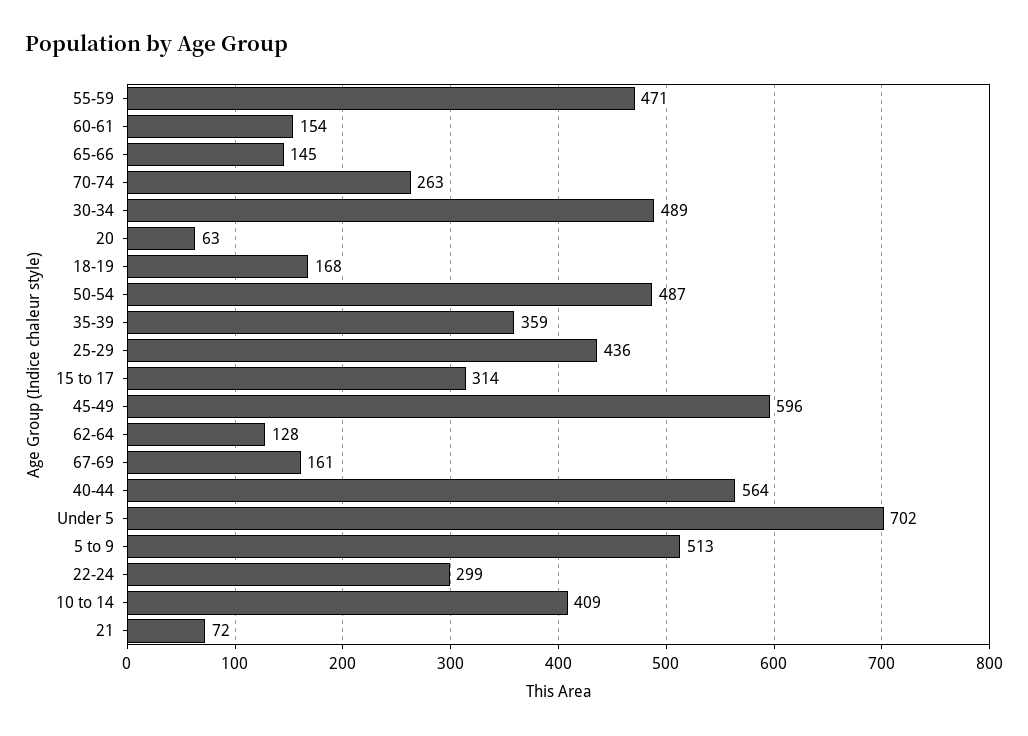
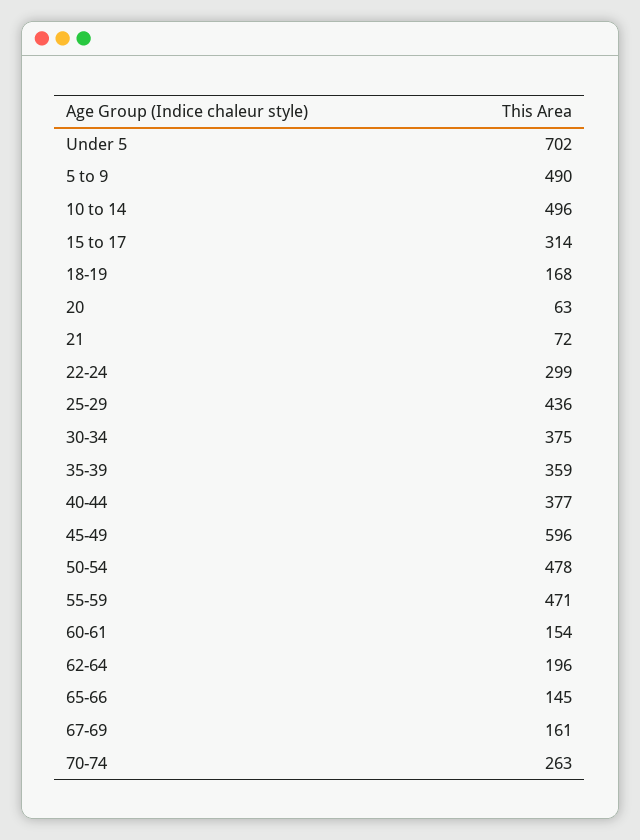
  {
    "55-59": 471,
    "60-61": 154,
    "65-66": 145,
    "70-74": 263,
-   "30-34": 489,
+   "30-34": 375,
    "20": 63,
    "18-19": 168,
-   "50-54": 487,
+   "50-54": 478,
    "35-39": 359,
    "25-29": 436,
    "15 to 17": 314,
    "45-49": 596,
-   "62-64": 128,
+   "62-64": 196,
    "67-69": 161,
-   "40-44": 564,
+   "40-44": 377,
    "Under 5": 702,
-   "5 to 9": 513,
+   "5 to 9": 490,
    "22-24": 299,
-   "10 to 14": 409,
+   "10 to 14": 496,
    "21": 72
  }

